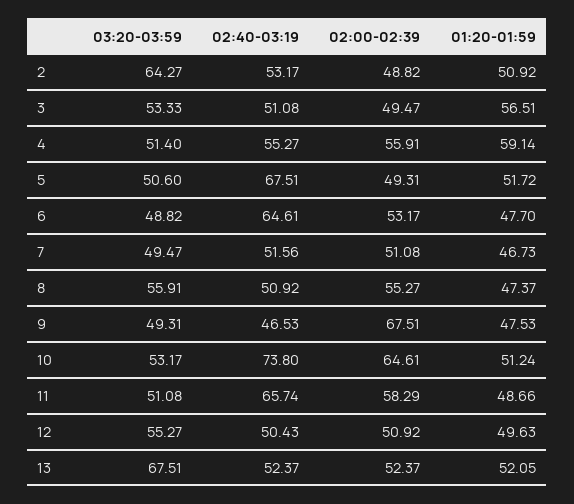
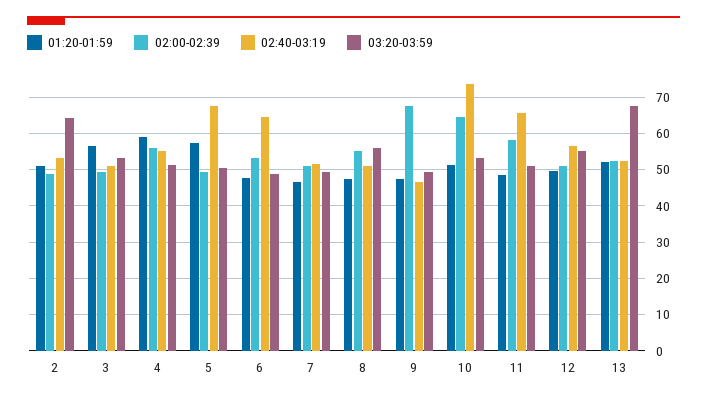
  {
    "03:20-03:59": {
      "2": 64.27,
      "3": 53.33,
      "4": 51.4,
      "5": 50.6,
      "6": 48.82,
      "7": 49.47,
      "8": 55.91,
      "9": 49.31,
      "10": 53.17,
      "11": 51.08,
      "12": 55.27,
      "13": 67.51
    },
    "02:40-03:19": {
      "2": 53.17,
      "3": 51.08,
      "4": 55.27,
      "5": 67.51,
      "6": 64.61,
      "7": 51.56,
      "8": 50.92,
      "9": 46.53,
      "10": 73.8,
      "11": 65.74,
-     "12": 50.43,
+     "12": 56,
      "13": 52.37
    },
    "02:00-02:39": {
      "2": 48.82,
      "3": 49.47,
      "4": 55.91,
      "5": 49.31,
      "6": 53.17,
      "7": 51.08,
      "8": 55.27,
      "9": 67.51,
      "10": 64.61,
      "11": 58.29,
      "12": 50.92,
      "13": 52.37
    },
    "01:20-01:59": {
      "2": 50.92,
      "3": 56.51,
      "4": 59.14,
-     "5": 51.72,
+     "5": 58,
      "6": 47.7,
      "7": 46.73,
      "8": 47.37,
      "9": 47.53,
      "10": 51.24,
      "11": 48.66,
      "12": 49.63,
      "13": 52.05
    }
  }

